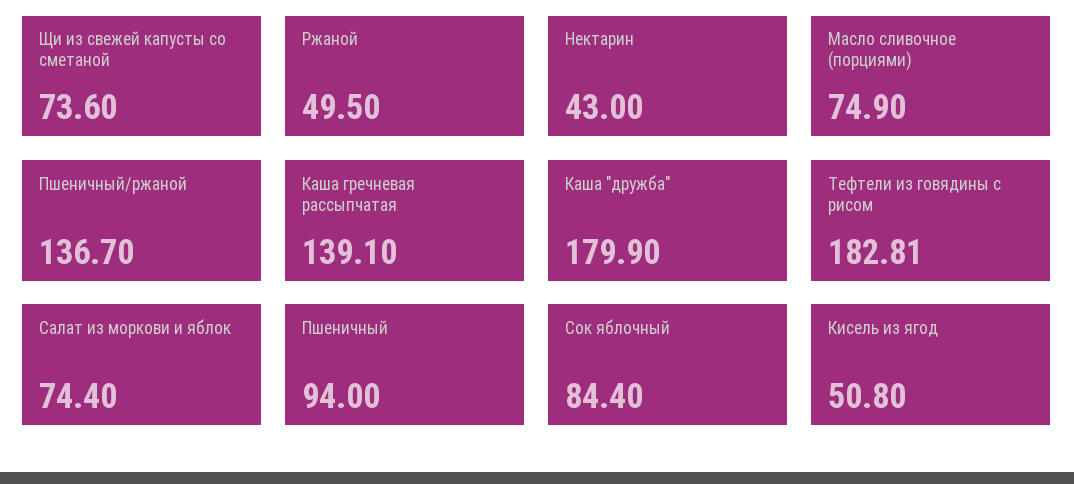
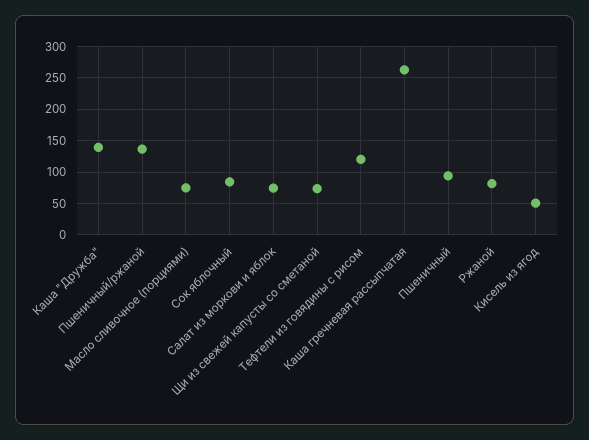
  {
    "Щи из свежей капусты со сметаной": 73.6,
-   "Ржаной": 49.5,
+   "Ржаной": 80,
-   "Нектарин": 43,
    "Масло сливочное (порциями)": 74.9,
    "Пшеничный/ржаной": 136.7,
-   "Каша гречневая рассыпчатая": 139.1,
+   "Каша гречневая рассыпчатая": 260,
-   "Каша \"дружба\"": 179.9,
+   "Каша \"дружба\"": 140,
-   "Тефтели из говядины с рисом": 182.81,
+   "Тефтели из говядины с рисом": 120,
    "Салат из моркови и яблок": 74.4,
    "Пшеничный": 94,
    "Сок яблочный": 84.4,
    "Кисель из ягод": 50.8
  }

